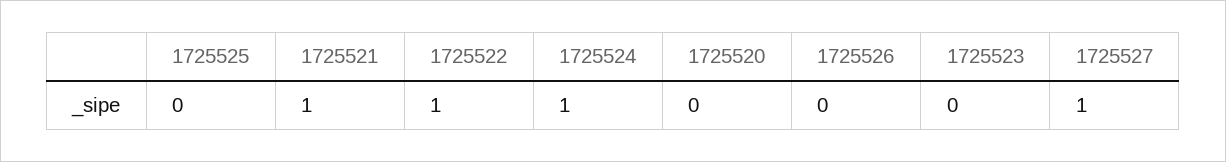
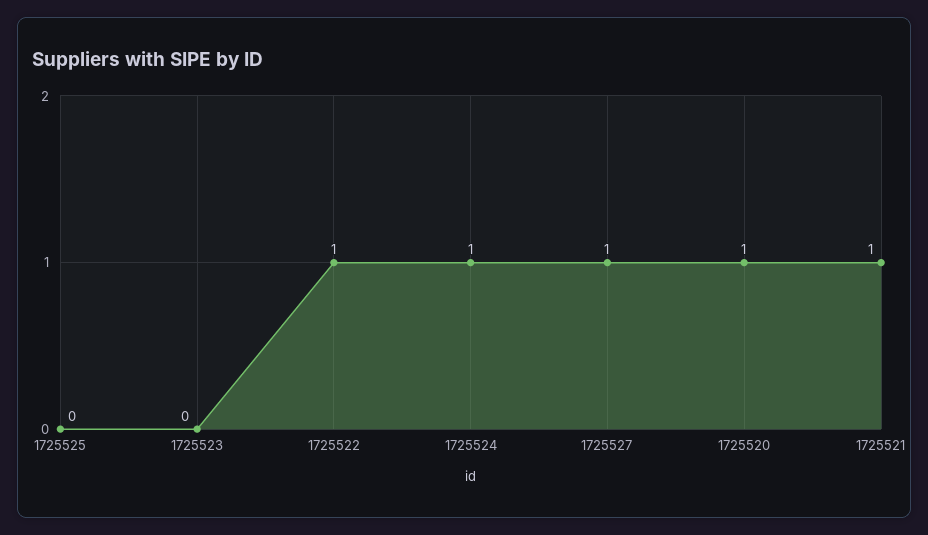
  {
    "1725525": 0,
    "1725521": 1,
    "1725522": 1,
    "1725524": 1,
-   "1725520": 0,
+   "1725520": 1,
-   "1725526": 0,
    "1725523": 0,
    "1725527": 1
  }

